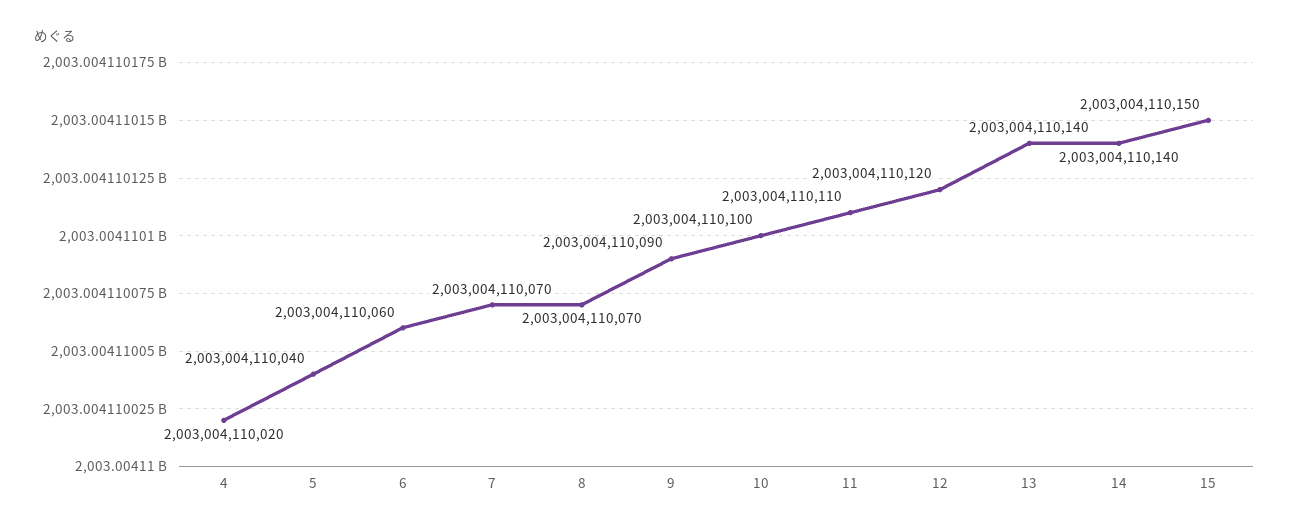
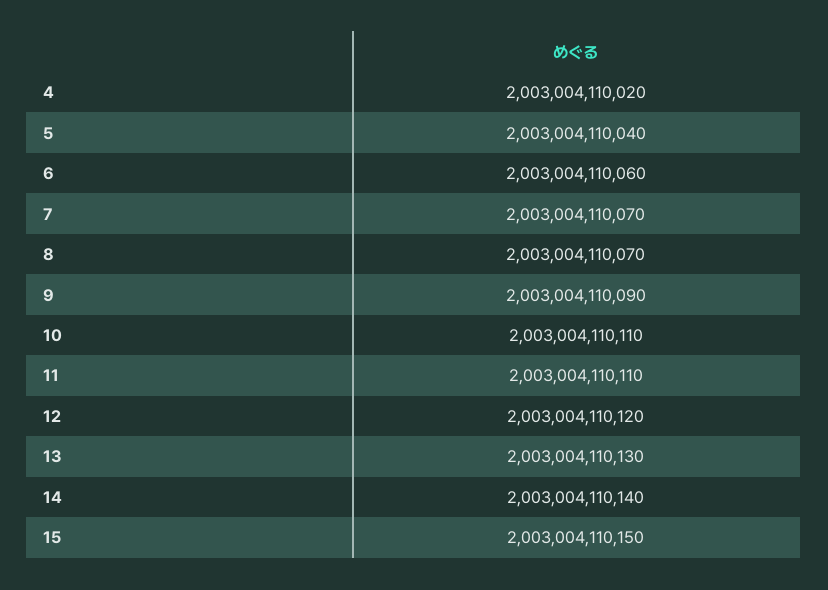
  {
    "4": 2003004110020,
    "5": 2003004110040,
    "6": 2003004110060,
    "7": 2003004110070,
    "8": 2003004110070,
    "9": 2003004110090,
-   "10": 2003004110100,
+   "10": 2003004110110,
    "11": 2003004110110,
    "12": 2003004110120,
-   "13": 2003004110140,
+   "13": 2003004110130,
    "14": 2003004110140,
    "15": 2003004110150
  }

